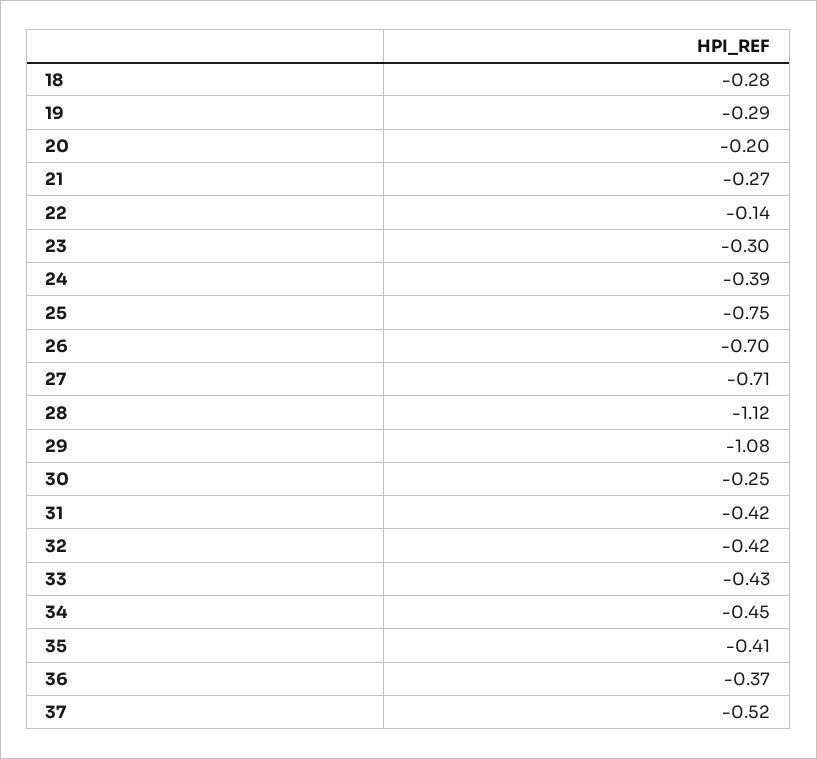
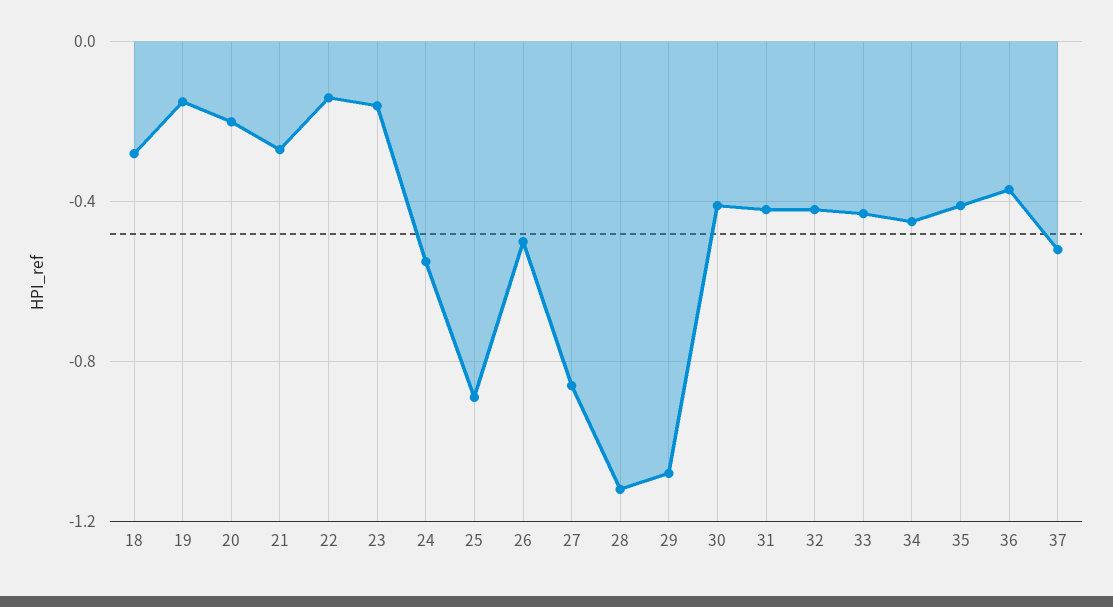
  {
    "18": -0.28,
-   "19": -0.29,
+   "19": -0.15,
    "20": -0.2,
    "21": -0.27,
    "22": -0.14,
-   "23": -0.3,
+   "23": -0.15,
-   "24": -0.39,
+   "24": -0.55,
-   "25": -0.75,
+   "25": -0.9,
-   "26": -0.7,
+   "26": -0.5,
-   "27": -0.71,
+   "27": -0.85,
    "28": -1.12,
    "29": -1.08,
-   "30": -0.25,
+   "30": -0.4,
    "31": -0.42,
    "32": -0.42,
    "33": -0.43,
    "34": -0.45,
    "35": -0.41,
    "36": -0.37,
    "37": -0.52
  }

